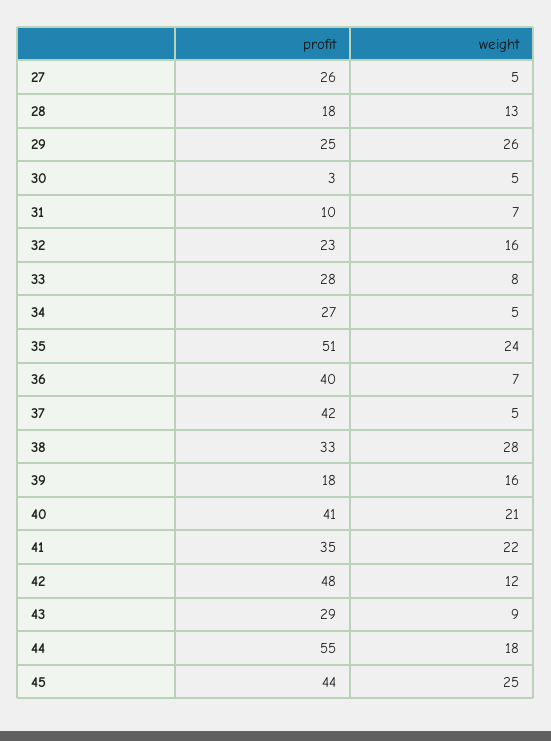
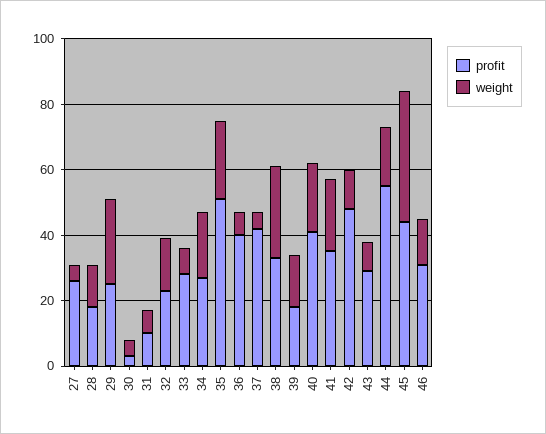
  {
    "profit": {
      "27": 26,
      "28": 18,
      "29": 25,
      "30": 3,
      "31": 10,
      "32": 23,
      "33": 28,
      "34": 27,
      "35": 51,
      "36": 40,
      "37": 42,
      "38": 33,
      "39": 18,
      "40": 41,
      "41": 35,
      "42": 48,
      "43": 29,
      "44": 55,
-     "45": 44
+     "45": 44,
+     "46": 30
    },
    "weight": {
      "27": 5,
      "28": 13,
      "29": 26,
      "30": 5,
      "31": 7,
      "32": 16,
      "33": 8,
-     "34": 5,
+     "34": 20,
      "35": 24,
      "36": 7,
      "37": 5,
      "38": 28,
      "39": 16,
      "40": 21,
      "41": 22,
      "42": 12,
      "43": 9,
      "44": 18,
-     "45": 25
+     "45": 40,
+     "46": 15
    }
  }

